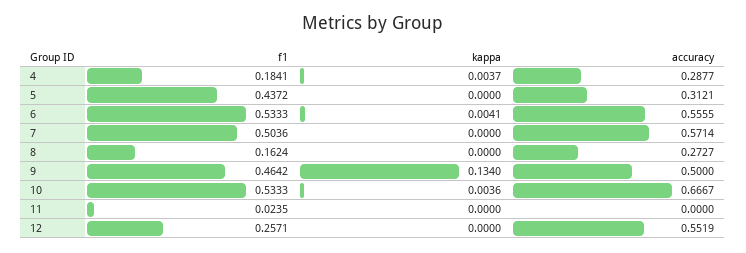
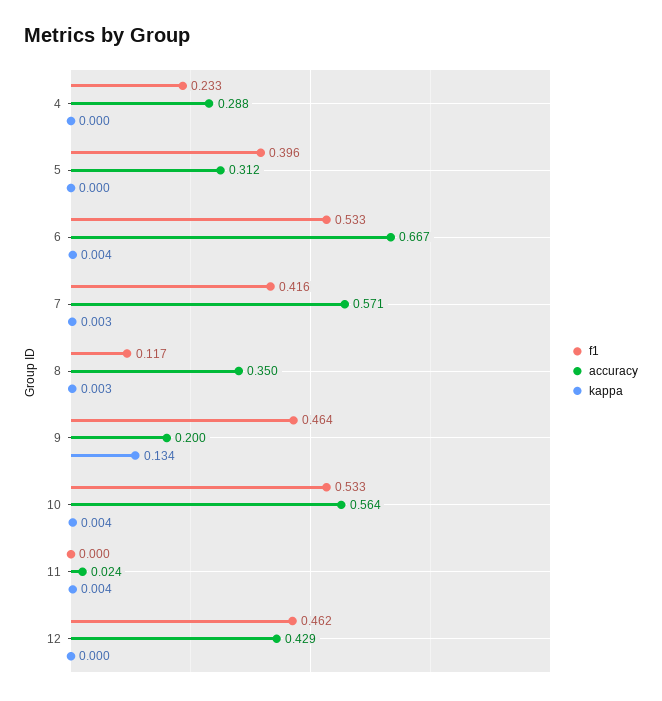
  {
    "f1": {
-     "4": 0.1841,
+     "4": 0.233,
-     "5": 0.4372,
+     "5": 0.396,
      "6": 0.5333,
-     "7": 0.5036,
+     "7": 0.416,
-     "8": 0.1624,
+     "8": 0.117,
      "9": 0.4642,
      "10": 0.5333,
-     "11": 0.0235,
+     "11": 0,
-     "12": 0.2571
+     "12": 0.462
    },
    "kappa": {
-     "4": 0.0037,
+     "4": 0,
      "5": 0,
      "6": 0.0041,
-     "7": 0,
+     "7": 0.003,
-     "8": 0,
+     "8": 0.003,
      "9": 0.134,
      "10": 0.0036,
-     "11": 0,
+     "11": 0.004,
      "12": 0
    },
    "accuracy": {
      "4": 0.2877,
      "5": 0.3121,
-     "6": 0.5555,
+     "6": 0.667,
      "7": 0.5714,
-     "8": 0.2727,
+     "8": 0.35,
-     "9": 0.5,
+     "9": 0.2,
-     "10": 0.6667,
+     "10": 0.564,
-     "11": 0,
+     "11": 0.024,
-     "12": 0.5519
+     "12": 0.429
    }
  }

